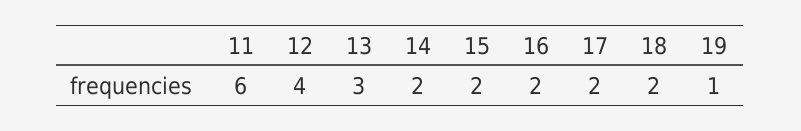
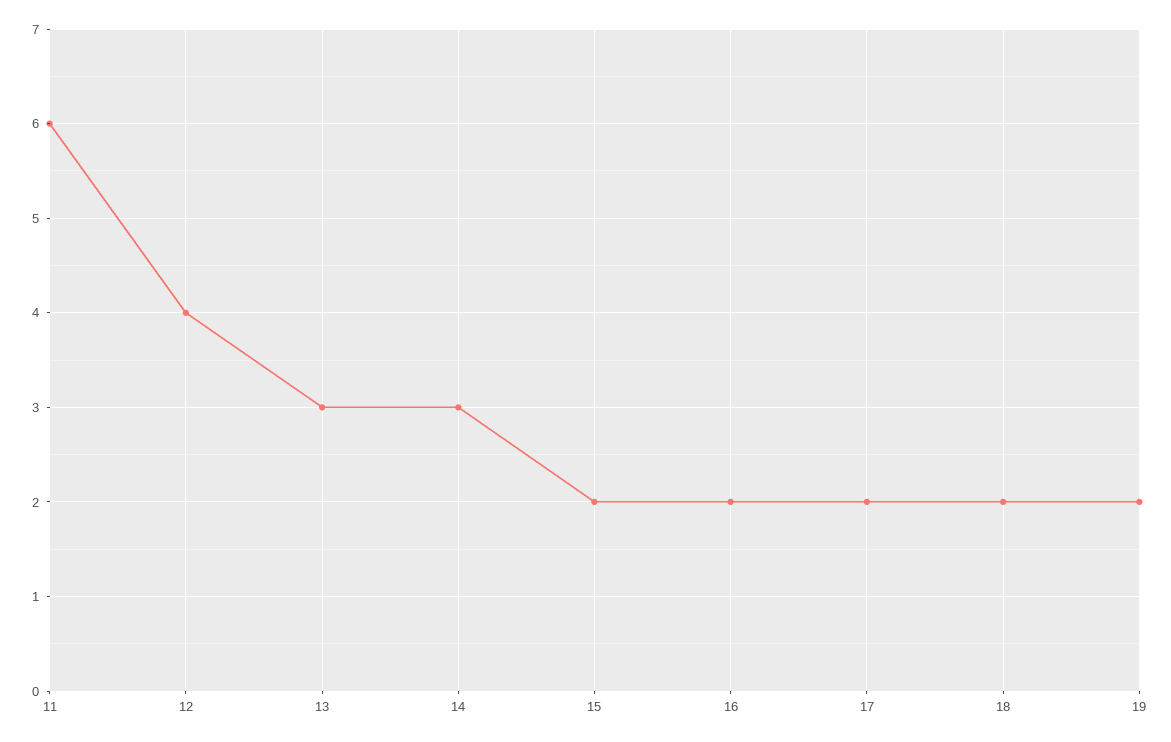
  {
    "11": 6,
    "12": 4,
    "13": 3,
-   "14": 2,
+   "14": 3,
    "15": 2,
    "16": 2,
    "17": 2,
    "18": 2,
-   "19": 1
+   "19": 2
  }

